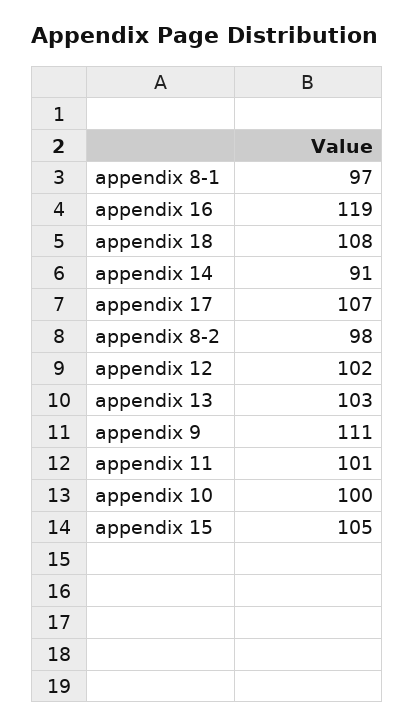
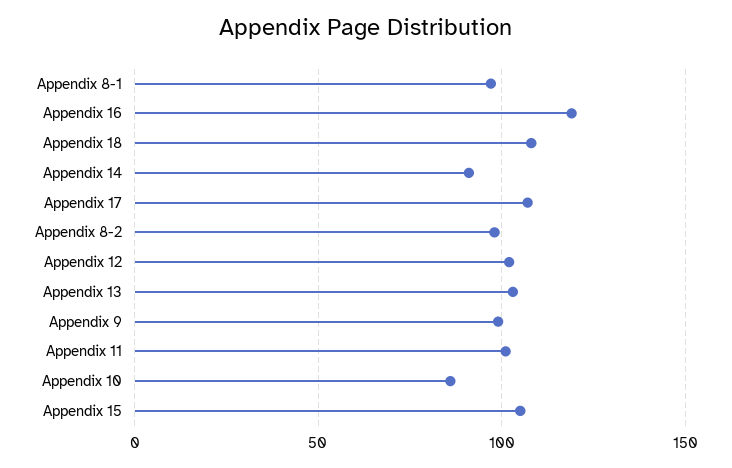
  {
    "appendix 8-1": 97,
    "appendix 16": 119,
    "appendix 18": 108,
    "appendix 14": 91,
    "appendix 17": 107,
    "appendix 8-2": 98,
    "appendix 12": 102,
    "appendix 13": 103,
-   "appendix 9": 111,
+   "appendix 9": 100,
    "appendix 11": 101,
-   "appendix 10": 100,
+   "appendix 10": 85,
    "appendix 15": 105
  }

